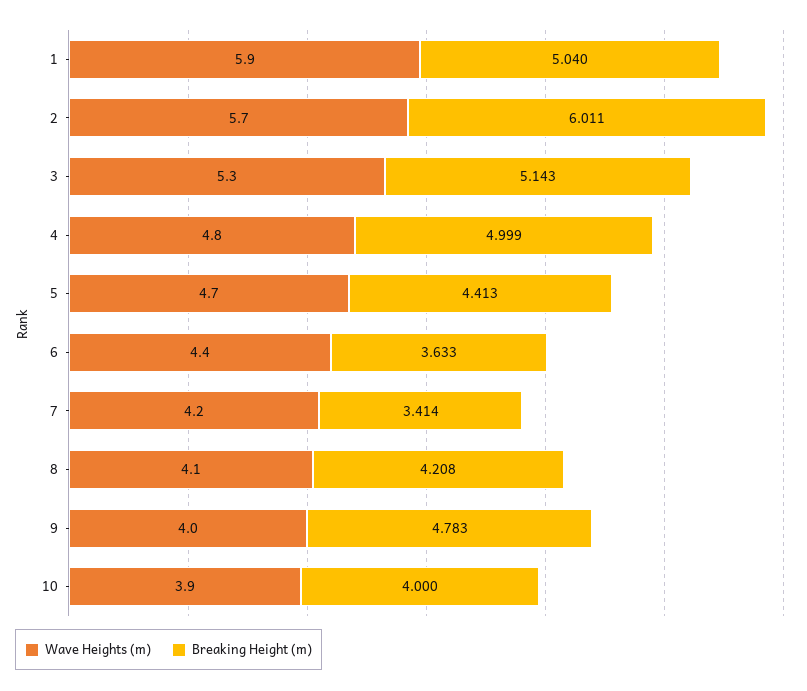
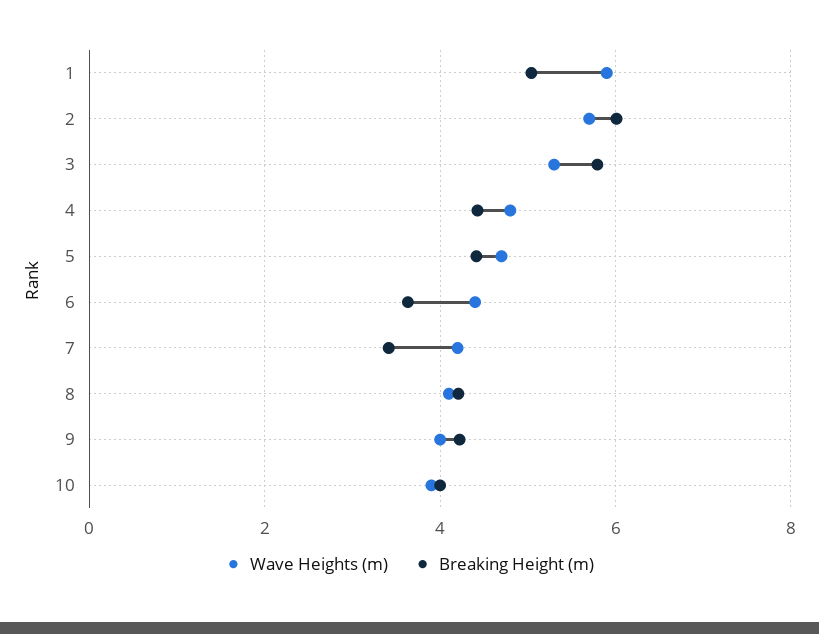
  {
    "Wave Heights (m)": {
      "1": 5.9,
      "2": 5.7,
      "3": 5.3,
      "4": 4.8,
      "5": 4.7,
      "6": 4.4,
      "7": 4.2,
      "8": 4.1,
      "9": 4,
      "10": 3.9
    },
    "Breaking Height (m)": {
      "1": 5.04,
      "2": 6.011,
-     "3": 5.143,
+     "3": 5.8,
-     "4": 4.999,
+     "4": 4.4,
      "5": 4.413,
      "6": 3.633,
      "7": 3.414,
      "8": 4.208,
-     "9": 4.783,
+     "9": 4.2,
      "10": 4
    }
  }

